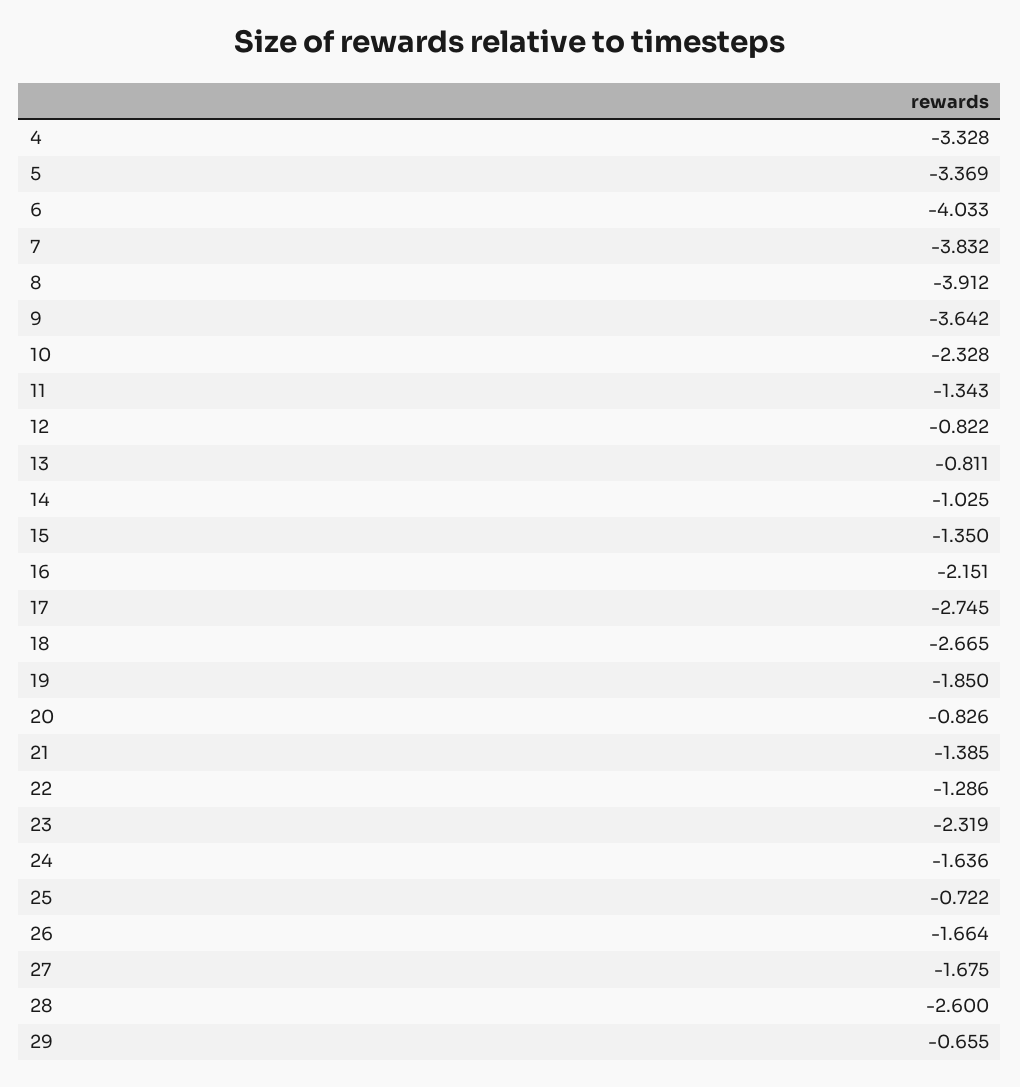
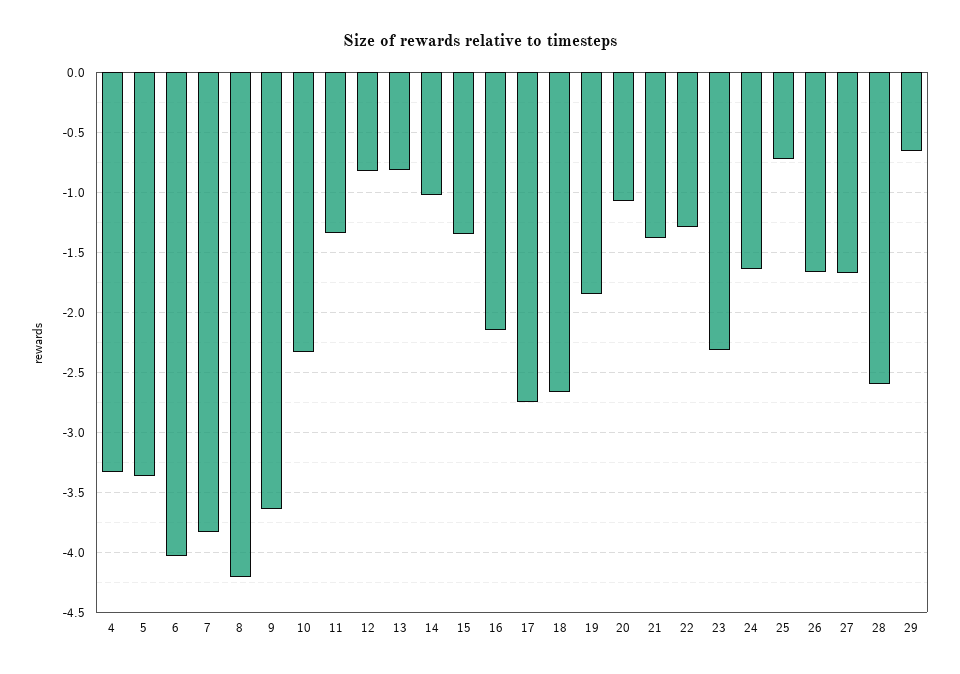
  {
    "4": -3.328,
    "5": -3.369,
    "6": -4.033,
    "7": -3.832,
-   "8": -3.912,
+   "8": -4.2,
    "9": -3.642,
    "10": -2.328,
    "11": -1.343,
    "12": -0.822,
    "13": -0.811,
    "14": -1.025,
    "15": -1.35,
    "16": -2.151,
    "17": -2.745,
    "18": -2.665,
    "19": -1.85,
-   "20": -0.826,
+   "20": -1.1,
    "21": -1.385,
    "22": -1.286,
    "23": -2.319,
    "24": -1.636,
    "25": -0.722,
    "26": -1.664,
    "27": -1.675,
    "28": -2.6,
    "29": -0.655
  }

